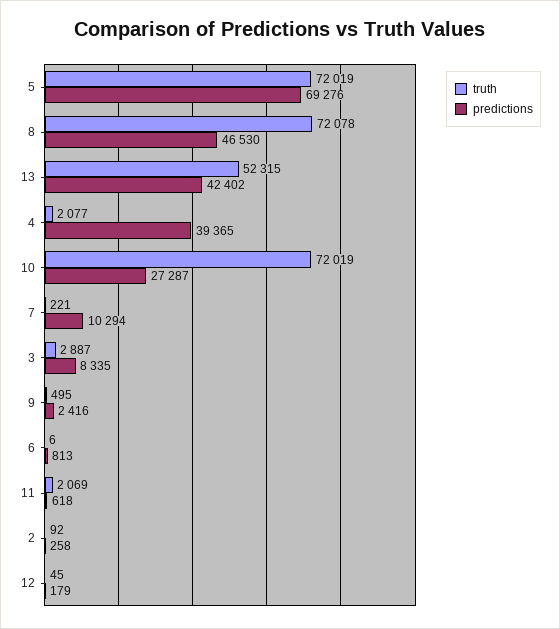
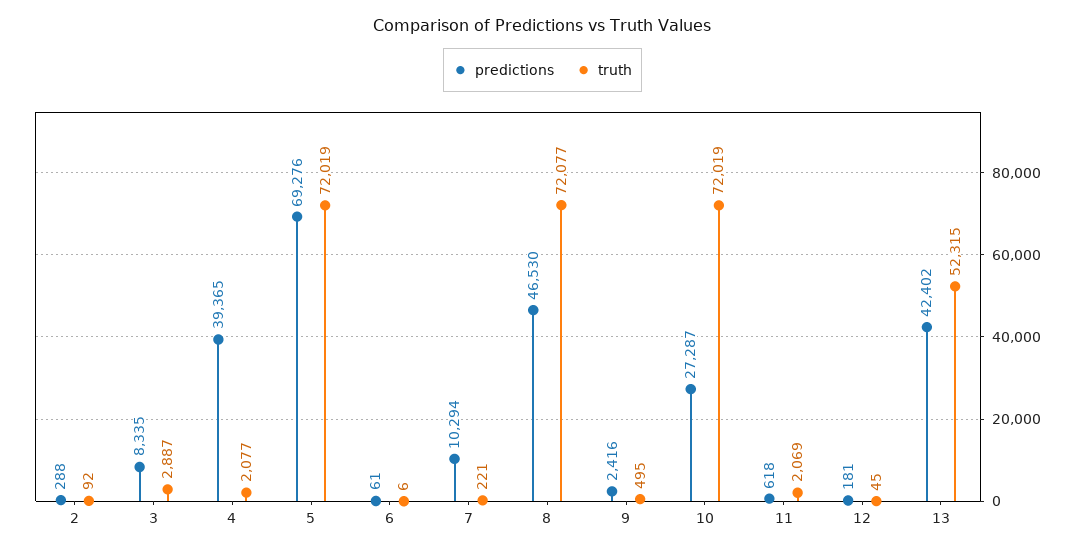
  {
    "truth": {
      "5": 72019,
-     "8": 72078,
+     "8": 72077,
      "13": 52315,
      "4": 2077,
      "10": 72019,
      "7": 221,
      "3": 2887,
      "9": 495,
      "6": 6,
      "11": 2069,
      "2": 92,
      "12": 45
    },
    "predictions": {
      "5": 69276,
      "8": 46530,
      "13": 42402,
      "4": 39365,
      "10": 27287,
      "7": 10294,
      "3": 8335,
      "9": 2416,
-     "6": 813,
+     "6": 61,
      "11": 618,
-     "2": 258,
+     "2": 288,
-     "12": 179
+     "12": 181
    }
  }

